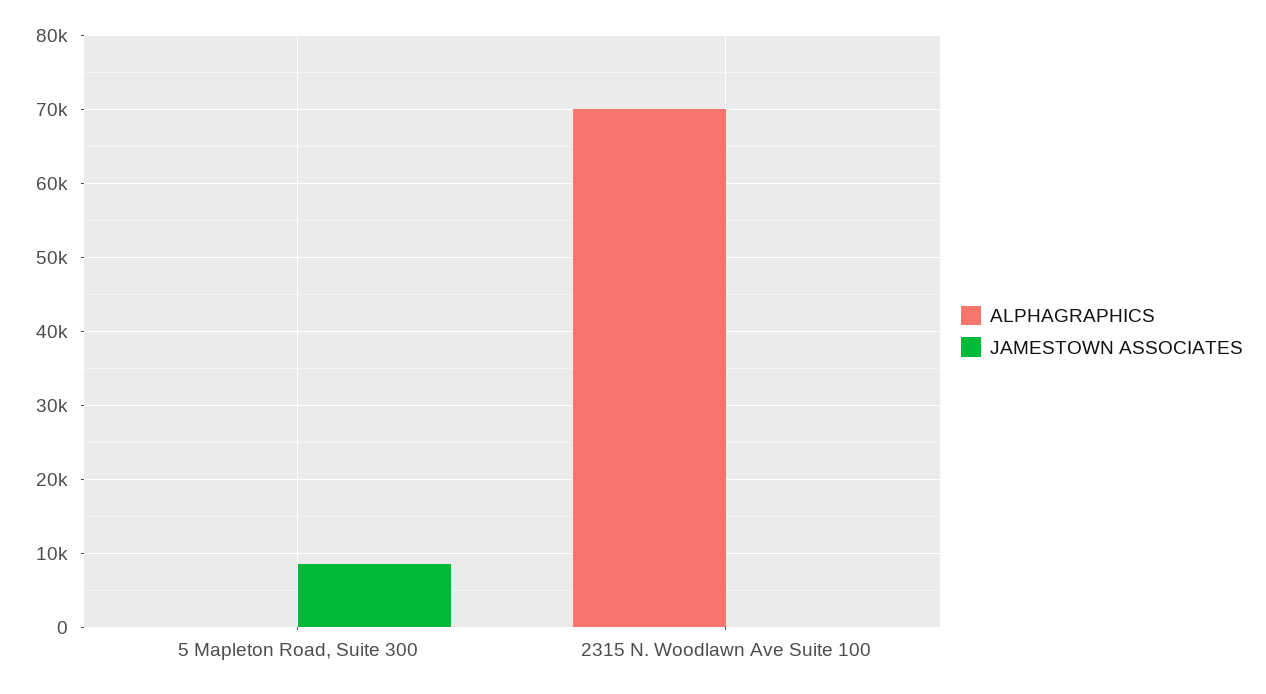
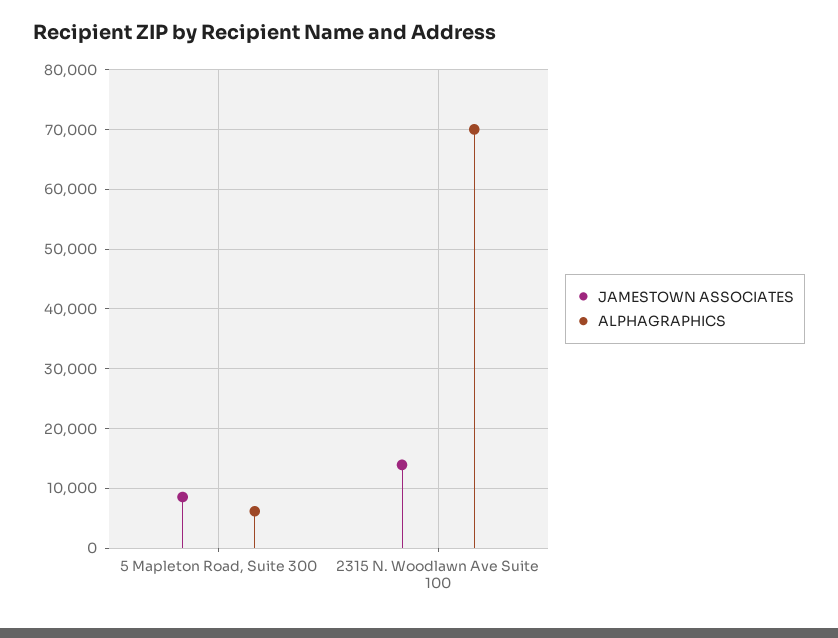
  {
    "ALPHAGRAPHICS": {
-     "5 Mapleton Road, Suite 300": 0,
+     "5 Mapleton Road, Suite 300": 6000,
      "2315 N. Woodlawn Ave Suite 100": 70000
    },
    "JAMESTOWN ASSOCIATES": {
      "5 Mapleton Road, Suite 300": 9000,
-     "2315 N. Woodlawn Ave Suite 100": 0
+     "2315 N. Woodlawn Ave Suite 100": 14000
    }
  }

